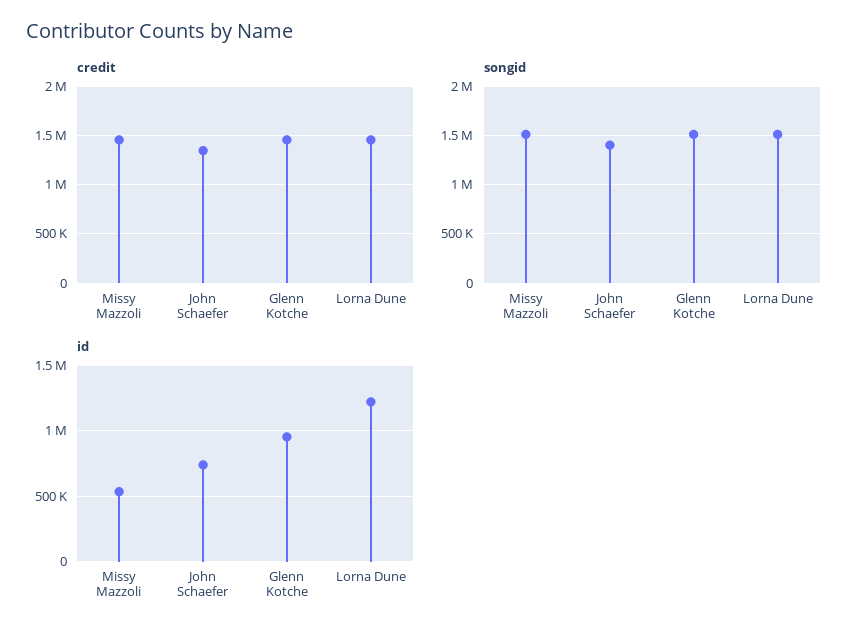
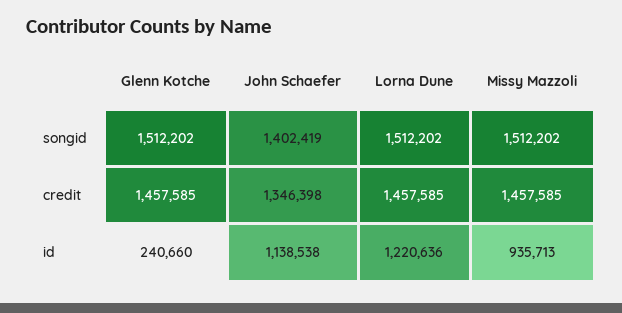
  {
    "credit": {
      "Missy Mazzoli": 1457585,
      "John Schaefer": 1346398,
      "Glenn Kotche": 1457585,
      "Lorna Dune": 1457585
    },
    "songid": {
      "Missy Mazzoli": 1512202,
      "John Schaefer": 1402419,
      "Glenn Kotche": 1512202,
      "Lorna Dune": 1512202
    },
    "id": {
-     "Missy Mazzoli": 550000,
+     "Missy Mazzoli": 935713,
-     "John Schaefer": 750000,
+     "John Schaefer": 1138538,
-     "Glenn Kotche": 950000,
+     "Glenn Kotche": 240660,
      "Lorna Dune": 1220636
    }
  }

